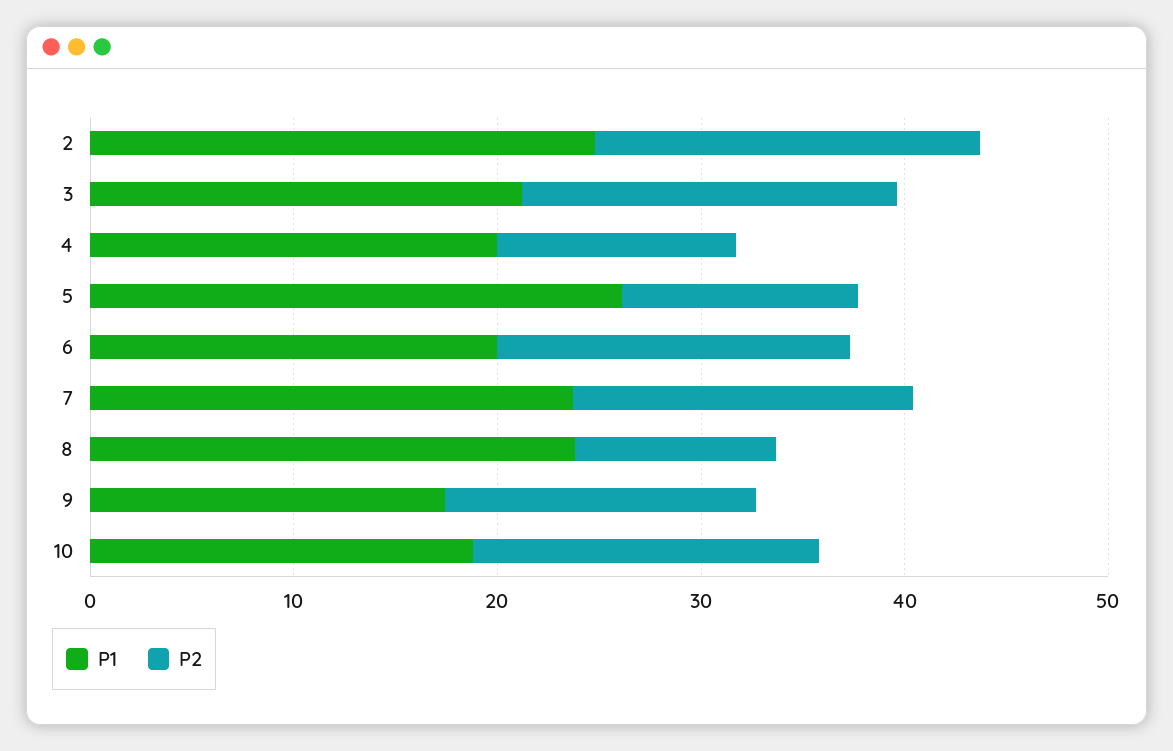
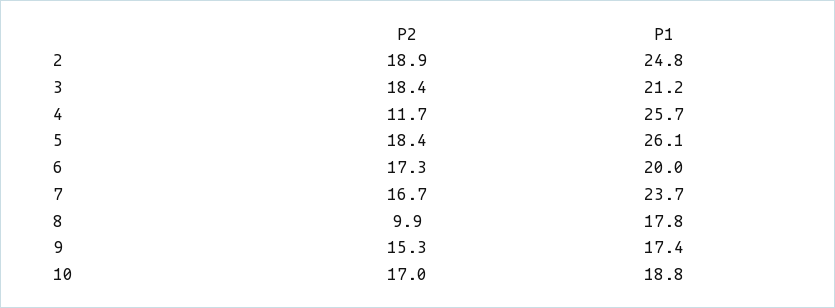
  {
    "P1": {
      "2": 24.8,
      "3": 21.2,
-     "4": 20,
+     "4": 25.7,
      "5": 26.1,
      "6": 20,
      "7": 23.7,
-     "8": 24,
+     "8": 17.8,
      "9": 17.4,
      "10": 18.8
    },
    "P2": {
      "2": 18.9,
      "3": 18.4,
      "4": 11.7,
-     "5": 12,
+     "5": 18.4,
      "6": 17.3,
      "7": 16.7,
      "8": 9.9,
      "9": 15.3,
      "10": 17
    }
  }

